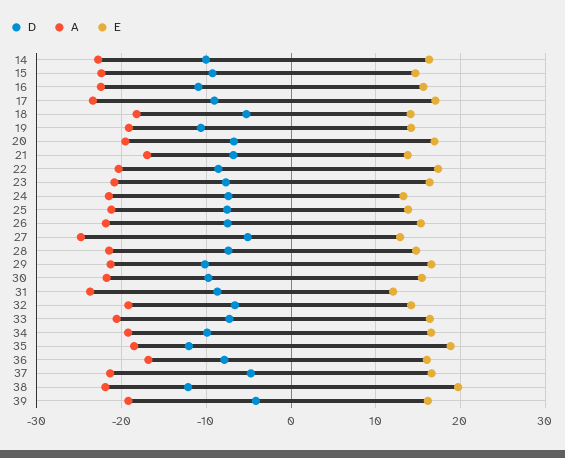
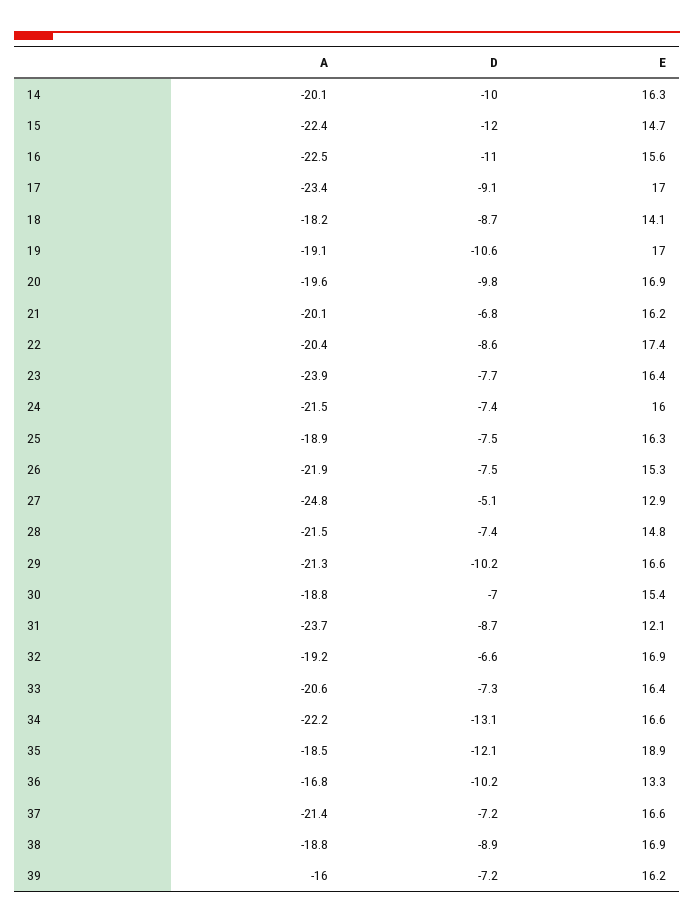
  {
    "D": {
      "14": -10,
-     "15": -9,
+     "15": -12,
      "16": -11,
      "17": -9.1,
-     "18": -5,
+     "18": -8.7,
      "19": -10.6,
-     "20": -7,
+     "20": -9.8,
      "21": -6.8,
      "22": -8.6,
      "23": -7.7,
      "24": -7.4,
      "25": -7.5,
      "26": -7.5,
      "27": -5.1,
      "28": -7.4,
      "29": -10.2,
-     "30": -10,
+     "30": -7,
      "31": -8.7,
      "32": -6.6,
      "33": -7.3,
-     "34": -10,
+     "34": -13.1,
      "35": -12.1,
-     "36": -8,
+     "36": -10.2,
-     "37": -5,
+     "37": -7.2,
-     "38": -12,
+     "38": -8.9,
-     "39": -4
+     "39": -7.2
    },
    "A": {
-     "14": -23,
+     "14": -20.1,
      "15": -22.4,
      "16": -22.5,
      "17": -23.4,
      "18": -18.2,
      "19": -19.1,
      "20": -19.6,
-     "21": -17,
+     "21": -20.1,
      "22": -20.4,
-     "23": -21,
+     "23": -23.9,
      "24": -21.5,
-     "25": -21,
+     "25": -18.9,
      "26": -21.9,
      "27": -24.8,
      "28": -21.5,
      "29": -21.3,
-     "30": -22,
+     "30": -18.8,
      "31": -23.7,
      "32": -19.2,
      "33": -20.6,
-     "34": -19,
+     "34": -22.2,
      "35": -18.5,
      "36": -16.8,
      "37": -21.4,
-     "38": -22,
+     "38": -18.8,
-     "39": -19
+     "39": -16
    },
    "E": {
      "14": 16.3,
      "15": 14.7,
      "16": 15.6,
      "17": 17,
      "18": 14.1,
-     "19": 14,
+     "19": 17,
      "20": 16.9,
-     "21": 14,
+     "21": 16.2,
      "22": 17.4,
      "23": 16.4,
-     "24": 13,
+     "24": 16,
-     "25": 14,
+     "25": 16.3,
      "26": 15.3,
      "27": 12.9,
      "28": 14.8,
      "29": 16.6,
      "30": 15.4,
      "31": 12.1,
-     "32": 14,
+     "32": 16.9,
      "33": 16.4,
      "34": 16.6,
      "35": 18.9,
-     "36": 16,
+     "36": 13.3,
      "37": 16.6,
-     "38": 20,
+     "38": 16.9,
      "39": 16.2
    }
  }

